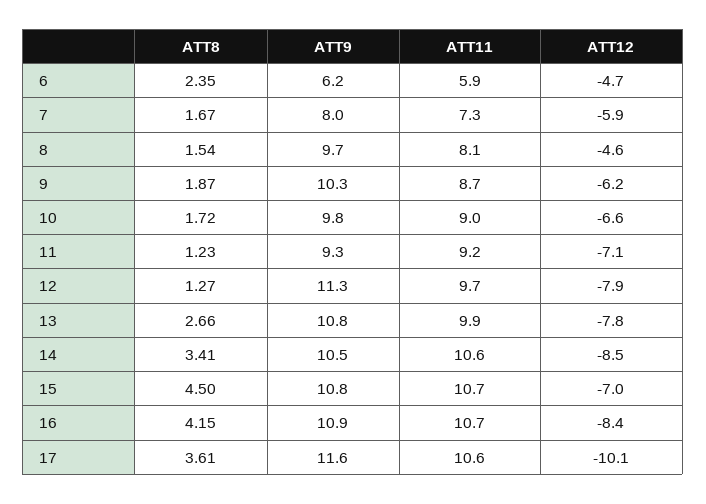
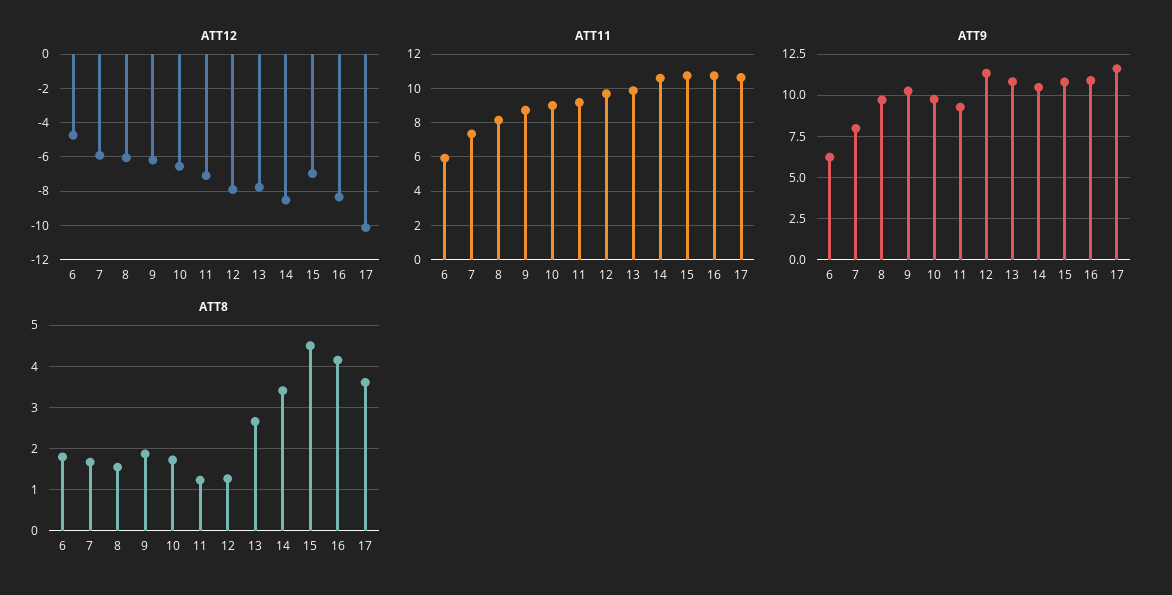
  {
    "ATT8": {
-     "6": 2.35,
+     "6": 1.8,
      "7": 1.67,
      "8": 1.54,
      "9": 1.87,
      "10": 1.72,
      "11": 1.23,
      "12": 1.27,
      "13": 2.66,
      "14": 3.41,
      "15": 4.5,
      "16": 4.15,
      "17": 3.61
    },
    "ATT9": {
      "6": 6.2,
      "7": 8,
      "8": 9.7,
      "9": 10.3,
      "10": 9.8,
      "11": 9.3,
      "12": 11.3,
      "13": 10.8,
      "14": 10.5,
      "15": 10.8,
      "16": 10.9,
      "17": 11.6
    },
    "ATT11": {
      "6": 5.9,
      "7": 7.3,
      "8": 8.1,
      "9": 8.7,
      "10": 9,
      "11": 9.2,
      "12": 9.7,
      "13": 9.9,
      "14": 10.6,
      "15": 10.7,
      "16": 10.7,
      "17": 10.6
    },
    "ATT12": {
      "6": -4.7,
      "7": -5.9,
-     "8": -4.6,
+     "8": -6,
      "9": -6.2,
      "10": -6.6,
      "11": -7.1,
      "12": -7.9,
      "13": -7.8,
      "14": -8.5,
      "15": -7,
      "16": -8.4,
      "17": -10.1
    }
  }

